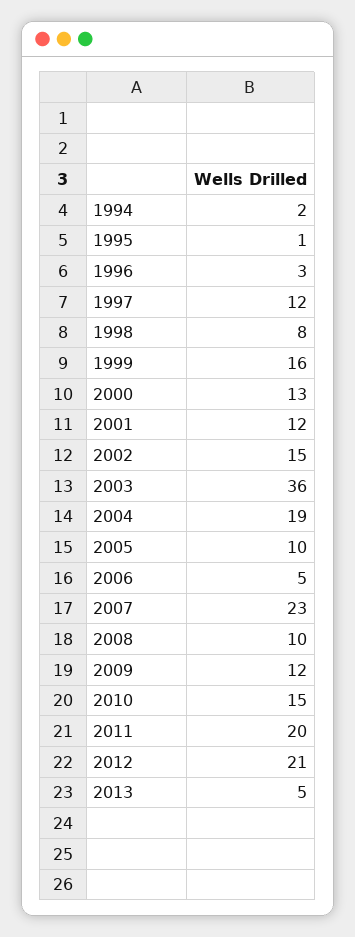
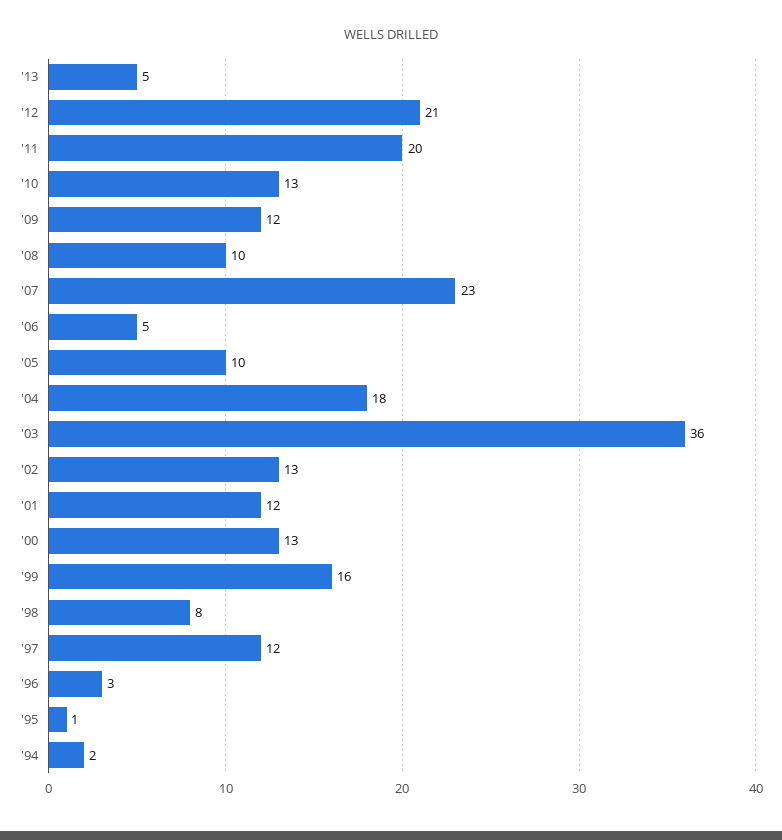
  {
    "1994": 2,
    "1995": 1,
    "1996": 3,
    "1997": 12,
    "1998": 8,
    "1999": 16,
    "2000": 13,
    "2001": 12,
-   "2002": 15,
+   "2002": 13,
    "2003": 36,
-   "2004": 19,
+   "2004": 18,
    "2005": 10,
    "2006": 5,
    "2007": 23,
    "2008": 10,
    "2009": 12,
-   "2010": 15,
+   "2010": 13,
    "2011": 20,
    "2012": 21,
    "2013": 5
  }

